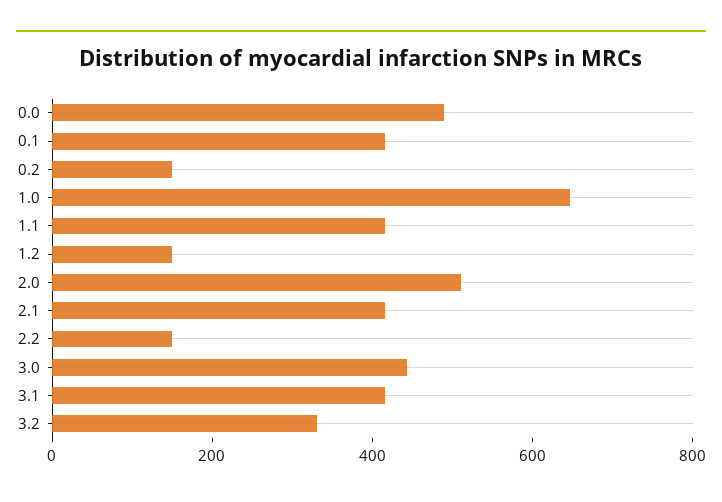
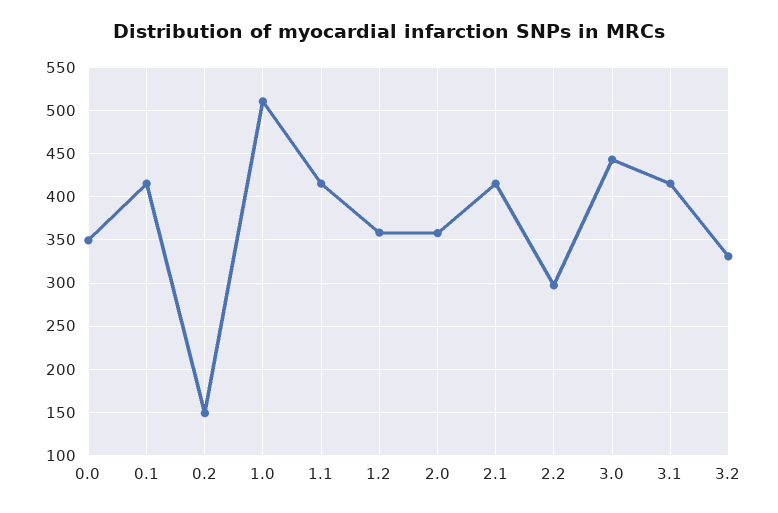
  {
-   "0.0": 500,
+   "0.0": 350,
    "0.1": 420,
    "0.2": 150,
-   "1.0": 650,
+   "1.0": 510,
    "1.1": 420,
-   "1.2": 150,
+   "1.2": 360,
-   "2.0": 500,
+   "2.0": 360,
    "2.1": 420,
-   "2.2": 150,
+   "2.2": 300,
    "3.0": 440,
    "3.1": 420,
    "3.2": 330
  }

